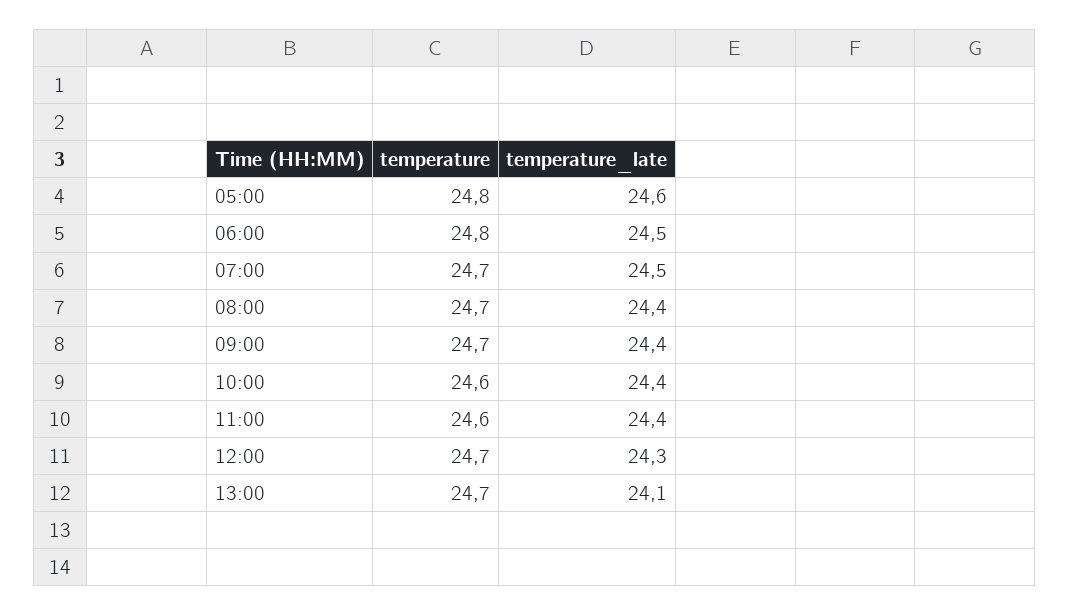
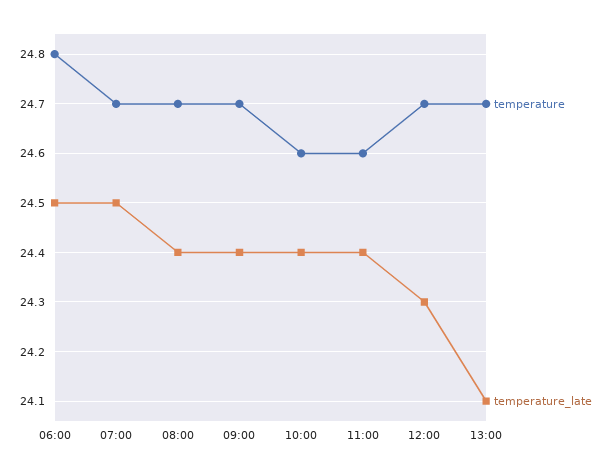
  {
    "temperature": {
-     "05:00": 24.8,
      "06:00": 24.8,
      "07:00": 24.7,
      "08:00": 24.7,
      "09:00": 24.7,
      "10:00": 24.6,
      "11:00": 24.6,
      "12:00": 24.7,
      "13:00": 24.7
    },
    "temperature_late": {
-     "05:00": 24.6,
      "06:00": 24.5,
      "07:00": 24.5,
      "08:00": 24.4,
      "09:00": 24.4,
      "10:00": 24.4,
      "11:00": 24.4,
      "12:00": 24.3,
      "13:00": 24.1
    }
  }

